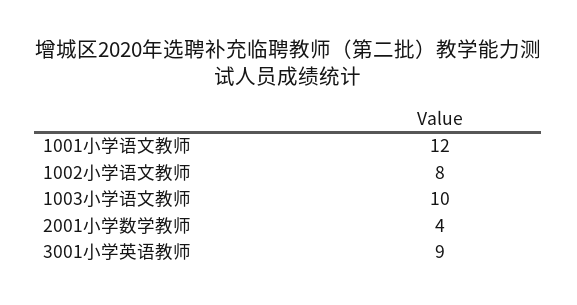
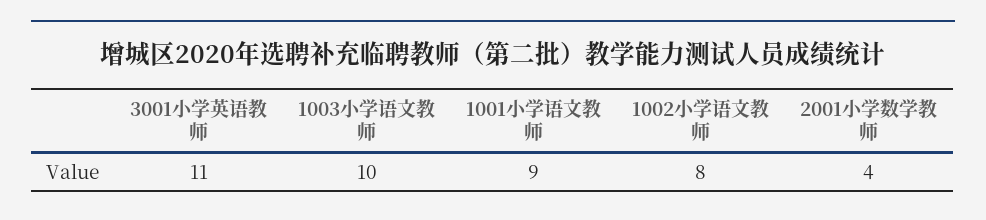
  {
-   "1001小学语文教师": 12,
+   "1001小学语文教师": 9,
    "1002小学语文教师": 8,
    "1003小学语文教师": 10,
    "2001小学数学教师": 4,
-   "3001小学英语教师": 9
+   "3001小学英语教师": 11
  }

